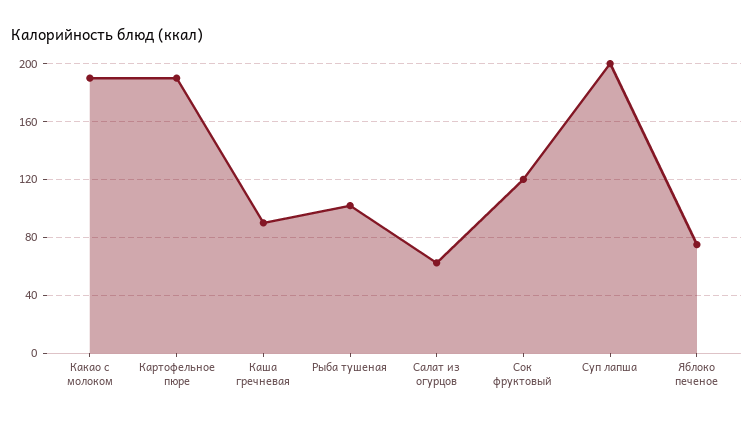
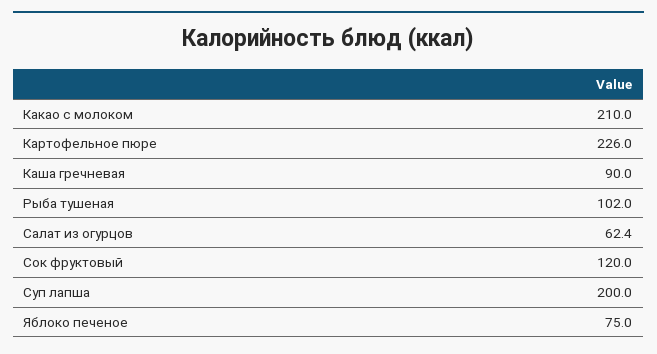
  {
-   "Какао с молоком": 190,
+   "Какао с молоком": 210,
-   "Картофельное пюре": 190,
+   "Картофельное пюре": 226,
    "Каша гречневая": 90,
    "Рыба тушеная": 102,
    "Салат из огурцов": 62.4,
    "Сок фруктовый": 120,
    "Суп лапша": 200,
    "Яблоко печеное": 75
  }

